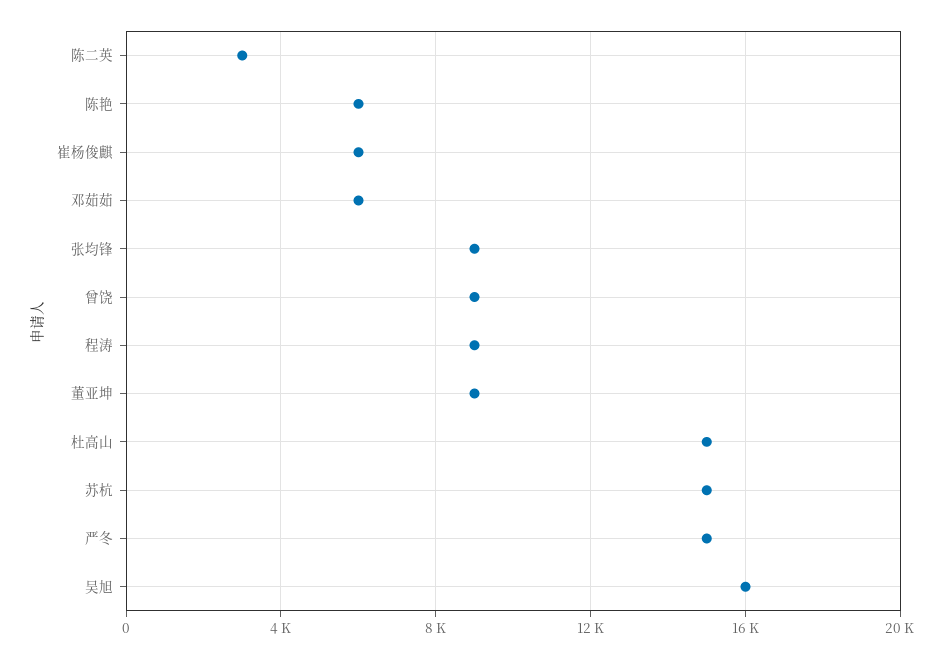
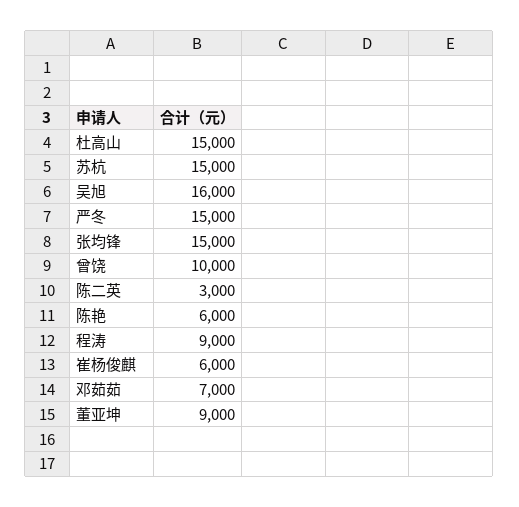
  {
    "陈二英": 3000,
    "陈艳": 6000,
    "崔杨俊麒": 6000,
-   "邓茹茹": 6000,
+   "邓茹茹": 7000,
-   "张均锋": 9000,
+   "张均锋": 15000,
-   "曾饶": 9000,
+   "曾饶": 10000,
    "程涛": 9000,
    "董亚坤": 9000,
    "杜高山": 15000,
    "苏杭": 15000,
    "严冬": 15000,
    "吴旭": 16000
  }

